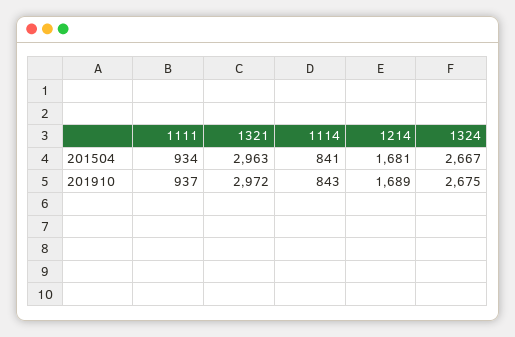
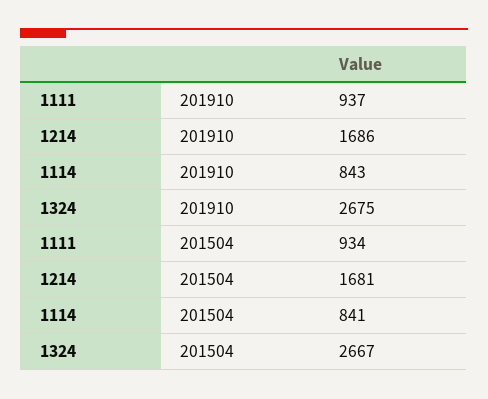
  {
    "1111": {
      "201504": 934,
      "201910": 937
    },
-   "1321": {
-     "201504": 2963,
-     "201910": 2972
-   },
    "1114": {
      "201504": 841,
      "201910": 843
    },
    "1214": {
      "201504": 1681,
-     "201910": 1689
+     "201910": 1686
    },
    "1324": {
      "201504": 2667,
      "201910": 2675
    }
  }

